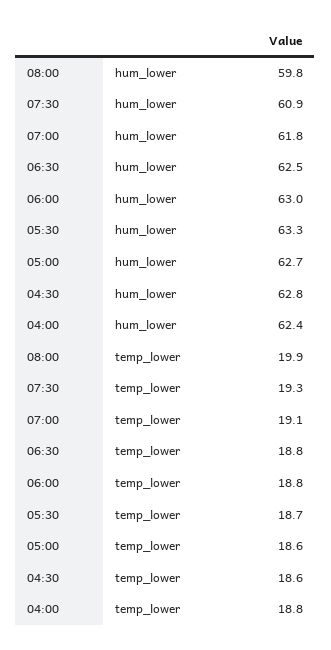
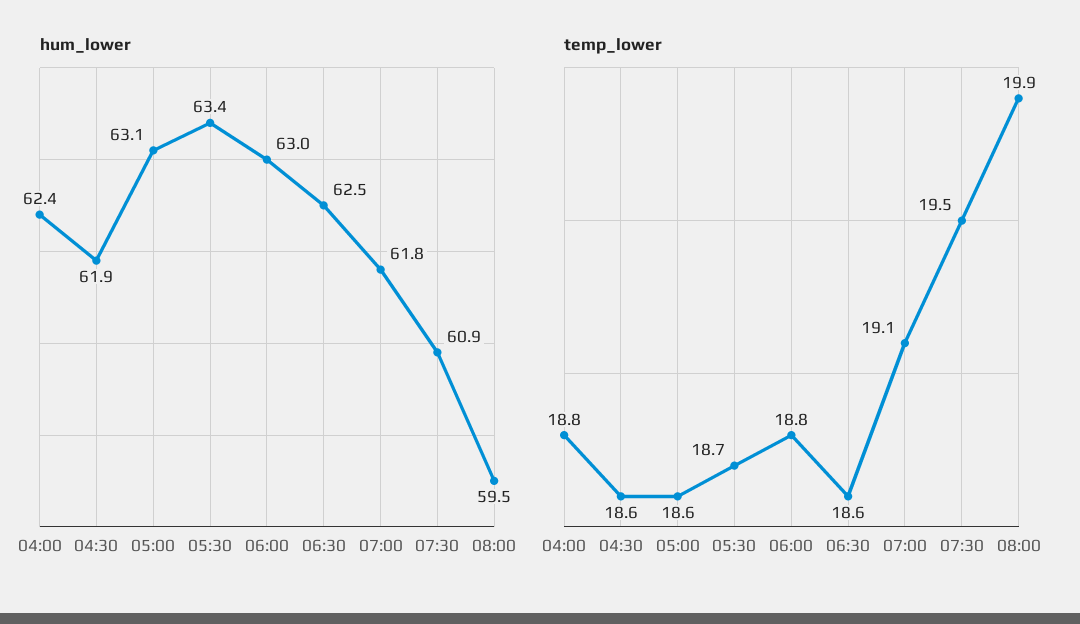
  {
    "hum_lower": {
-     "08:00": 59.8,
+     "08:00": 59.5,
      "07:30": 60.9,
      "07:00": 61.8,
      "06:30": 62.5,
      "06:00": 63,
-     "05:30": 63.3,
+     "05:30": 63.4,
-     "05:00": 62.7,
+     "05:00": 63.1,
-     "04:30": 62.8,
+     "04:30": 61.9,
      "04:00": 62.4
    },
    "temp_lower": {
      "08:00": 19.9,
-     "07:30": 19.3,
+     "07:30": 19.5,
      "07:00": 19.1,
-     "06:30": 18.8,
+     "06:30": 18.6,
      "06:00": 18.8,
      "05:30": 18.7,
      "05:00": 18.6,
      "04:30": 18.6,
      "04:00": 18.8
    }
  }

